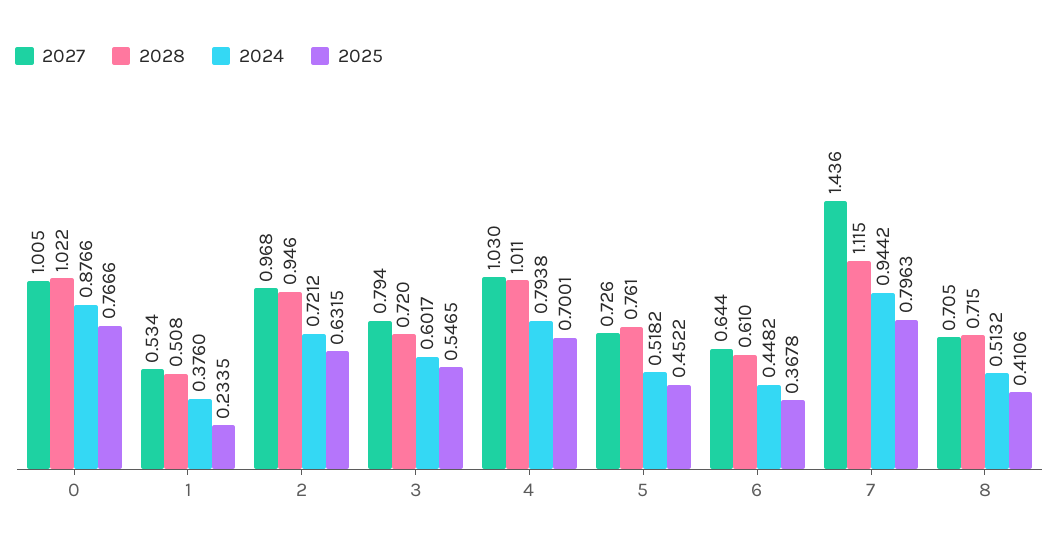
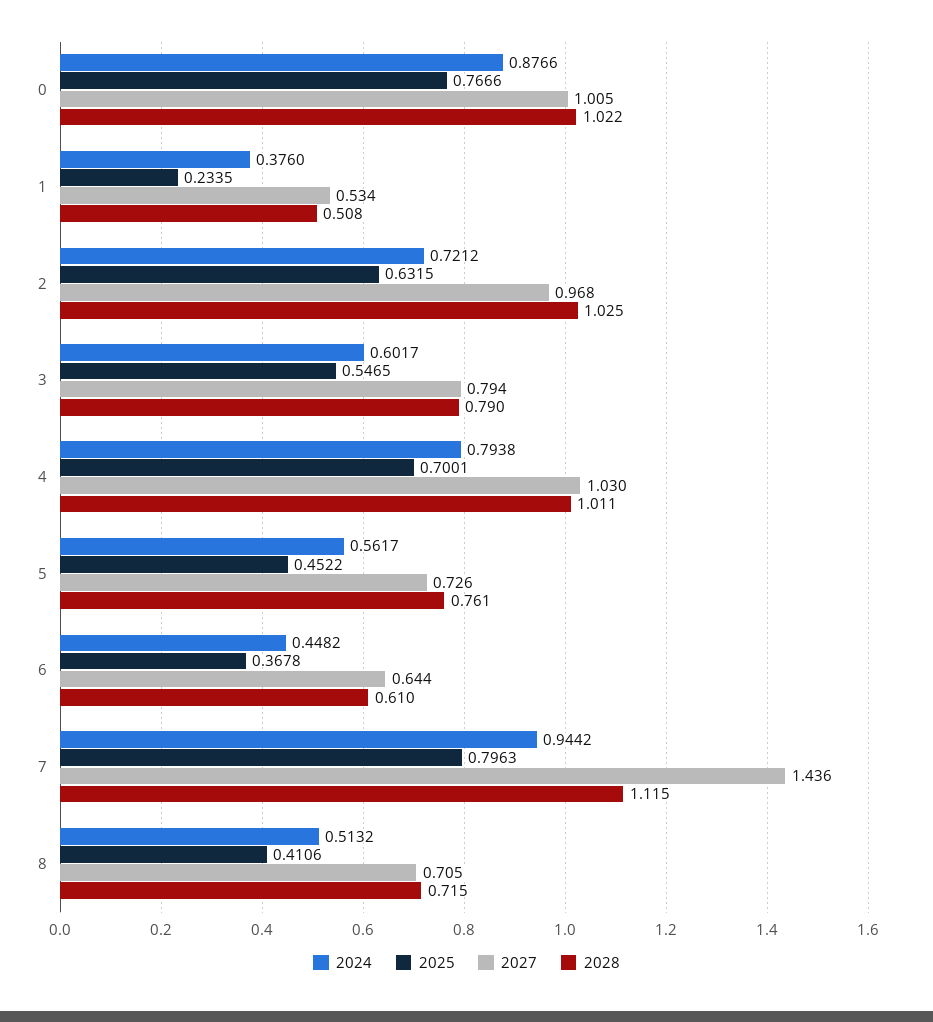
  {
    "2027": {
      "0": 1.005,
      "1": 0.534,
      "2": 0.968,
      "3": 0.794,
      "4": 1.03,
      "5": 0.726,
      "6": 0.644,
      "7": 1.436,
      "8": 0.705
    },
    "2028": {
      "0": 1.022,
      "1": 0.508,
-     "2": 0.946,
+     "2": 1.025,
-     "3": 0.72,
+     "3": 0.79,
      "4": 1.011,
      "5": 0.761,
      "6": 0.61,
      "7": 1.115,
      "8": 0.715
    },
    "2024": {
      "0": 0.8766,
      "1": 0.376,
      "2": 0.7212,
      "3": 0.6017,
      "4": 0.7938,
-     "5": 0.5182,
+     "5": 0.5617,
      "6": 0.4482,
      "7": 0.9442,
      "8": 0.5132
    },
    "2025": {
      "0": 0.7666,
      "1": 0.2335,
      "2": 0.6315,
      "3": 0.5465,
      "4": 0.7001,
      "5": 0.4522,
      "6": 0.3678,
      "7": 0.7963,
      "8": 0.4106
    }
  }

